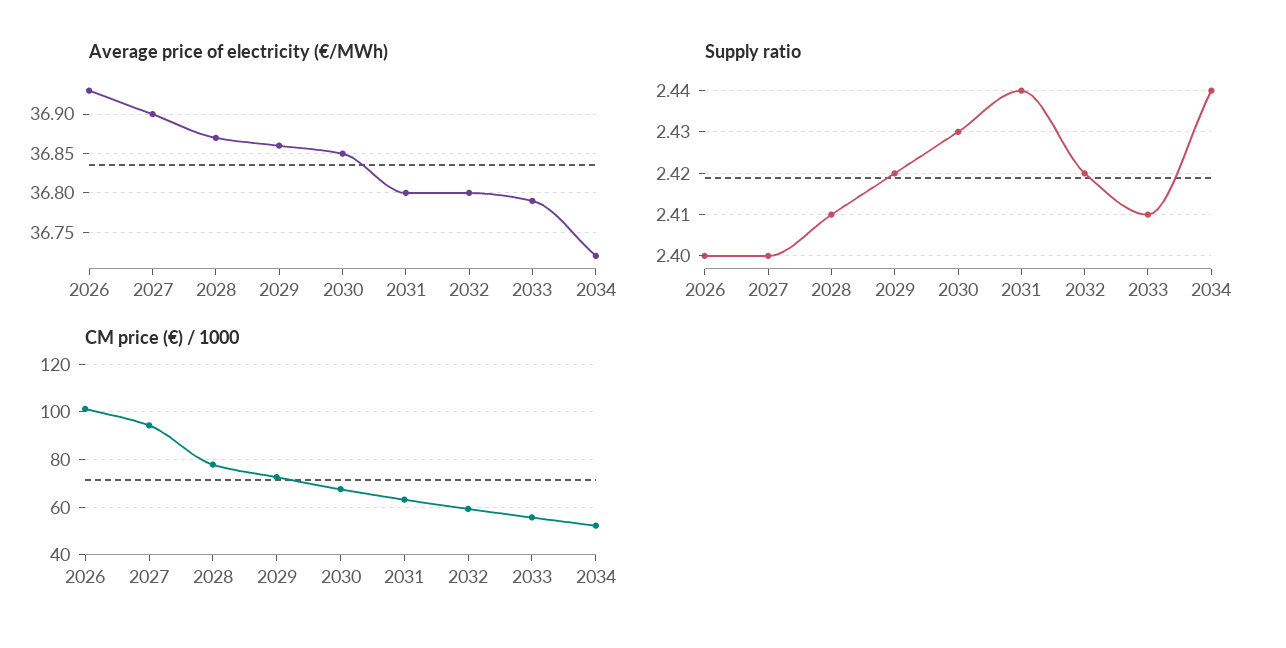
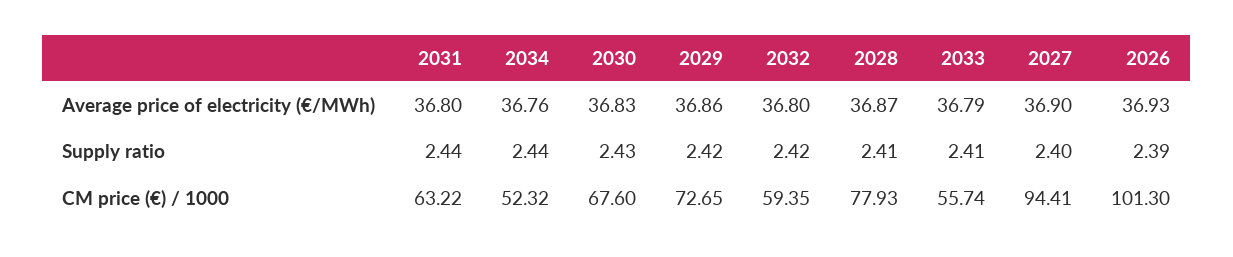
  {
    "Average price of electricity (€/MWh)": {
      "2026": 36.93,
      "2027": 36.9,
      "2028": 36.87,
      "2029": 36.86,
-     "2030": 36.85,
+     "2030": 36.83,
      "2031": 36.8,
      "2032": 36.8,
      "2033": 36.79,
-     "2034": 36.72
+     "2034": 36.76
    },
    "Supply ratio": {
-     "2026": 2.4,
+     "2026": 2.39,
      "2027": 2.4,
      "2028": 2.41,
      "2029": 2.42,
      "2030": 2.43,
      "2031": 2.44,
      "2032": 2.42,
      "2033": 2.41,
      "2034": 2.44
    },
    "CM price (€) / 1000": {
      "2026": 101.3,
      "2027": 94.41,
      "2028": 77.93,
      "2029": 72.65,
      "2030": 67.6,
      "2031": 63.22,
      "2032": 59.35,
      "2033": 55.74,
      "2034": 52.32
    }
  }

